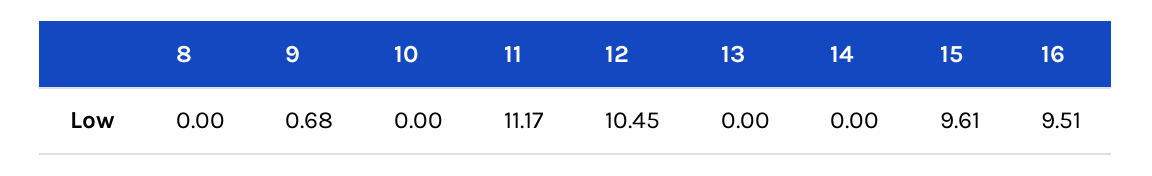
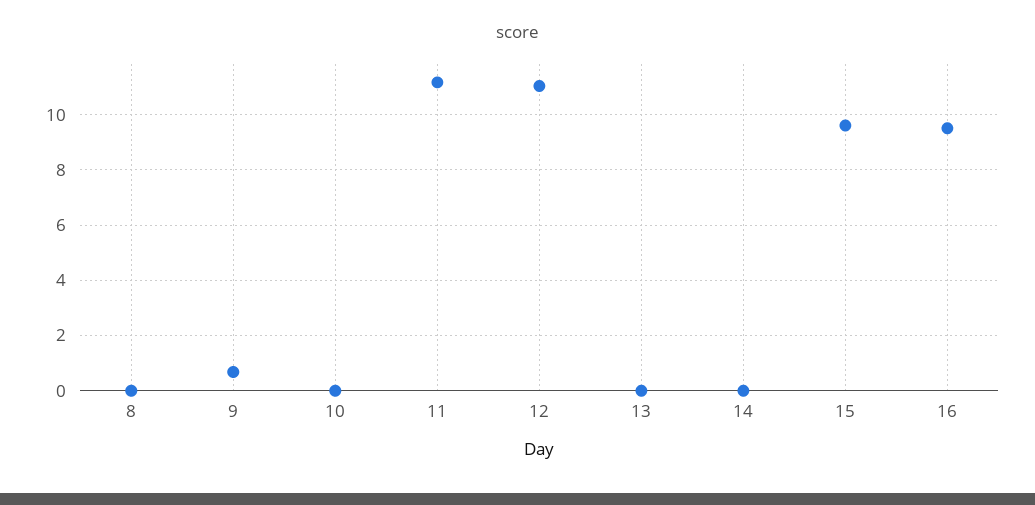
  {
    "8": 0,
    "9": 0.68,
    "10": 0,
    "11": 11.17,
-   "12": 10.45,
+   "12": 11,
    "13": 0,
    "14": 0,
    "15": 9.61,
    "16": 9.51
  }

